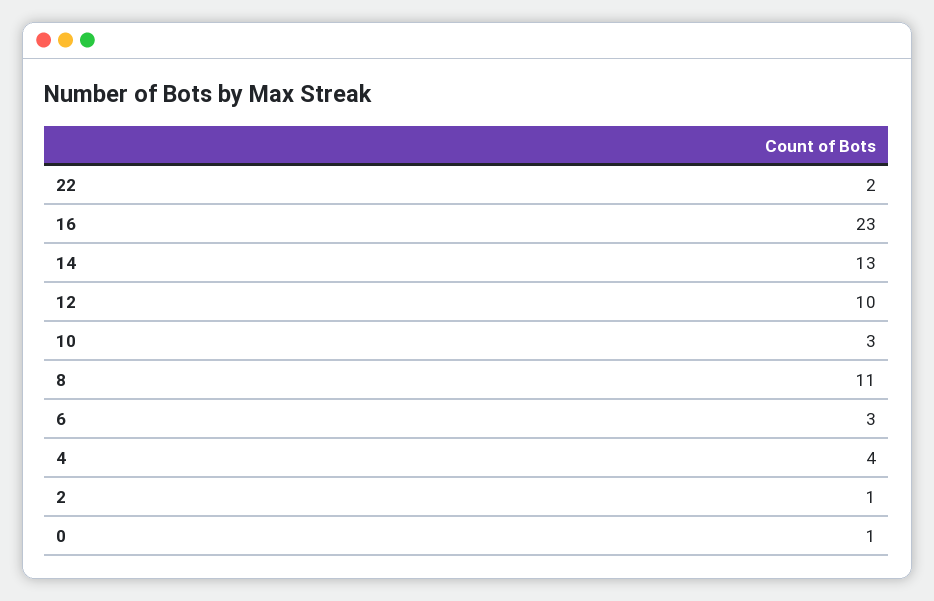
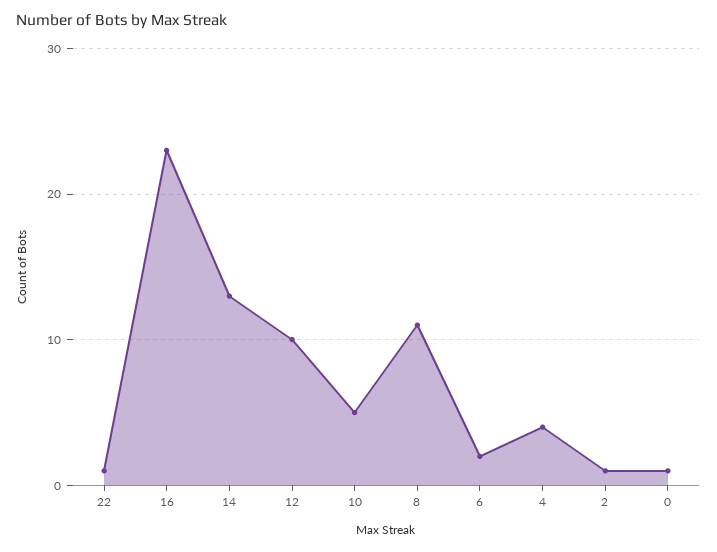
  {
-   "22": 2,
+   "22": 1,
    "16": 23,
    "14": 13,
    "12": 10,
-   "10": 3,
+   "10": 5,
    "8": 11,
-   "6": 3,
+   "6": 2,
    "4": 4,
    "2": 1,
    "0": 1
  }

